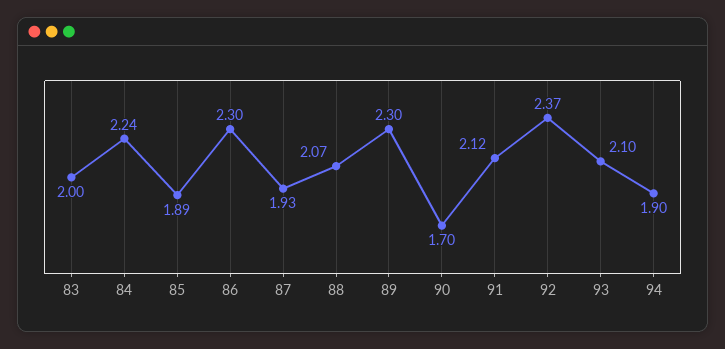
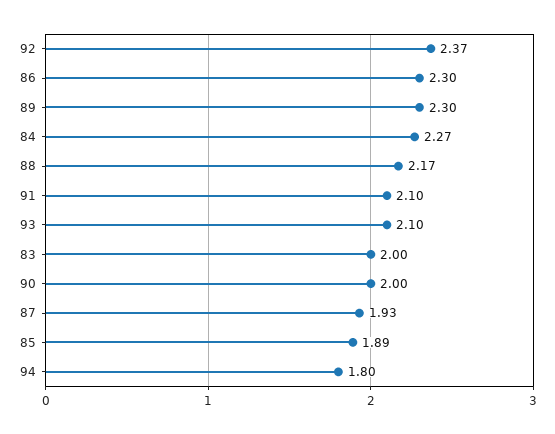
  {
    "83": 2,
-   "84": 2.24,
+   "84": 2.27,
    "85": 1.89,
    "86": 2.3,
    "87": 1.93,
-   "88": 2.07,
+   "88": 2.17,
    "89": 2.3,
-   "90": 1.7,
+   "90": 2,
-   "91": 2.12,
+   "91": 2.1,
    "92": 2.37,
    "93": 2.1,
-   "94": 1.9
+   "94": 1.8
  }

